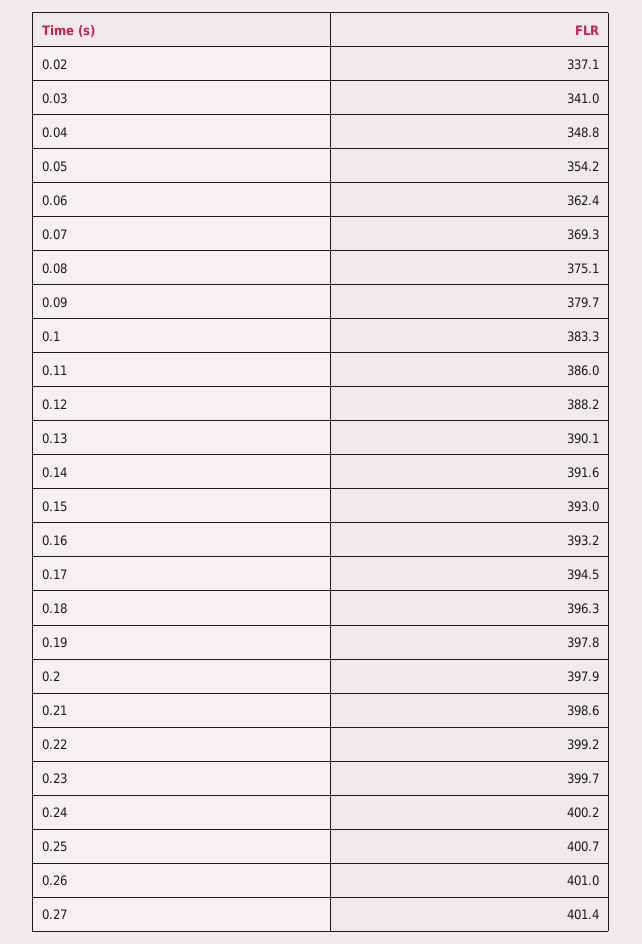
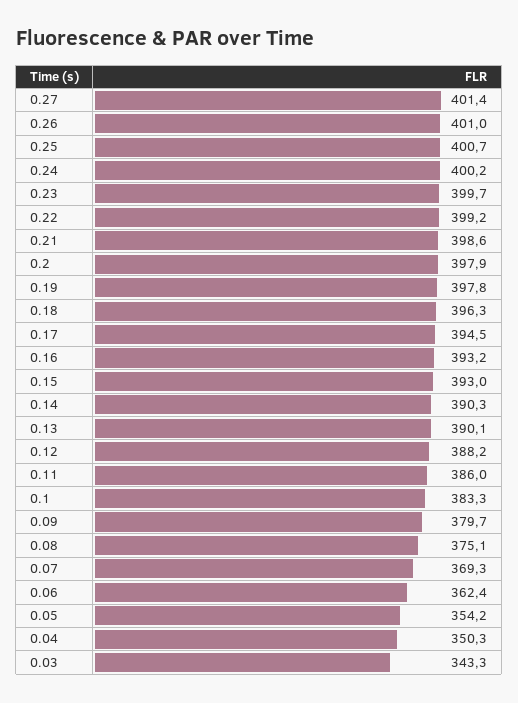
  {
-   "0.02": 337.1,
-   "0.03": 341,
+   "0.03": 343.3,
-   "0.04": 348.8,
+   "0.04": 350.3,
    "0.05": 354.2,
    "0.06": 362.4,
    "0.07": 369.3,
    "0.08": 375.1,
    "0.09": 379.7,
    "0.1": 383.3,
    "0.11": 386,
    "0.12": 388.2,
    "0.13": 390.1,
-   "0.14": 391.6,
+   "0.14": 390.3,
    "0.15": 393,
    "0.16": 393.2,
    "0.17": 394.5,
    "0.18": 396.3,
    "0.19": 397.8,
    "0.2": 397.9,
    "0.21": 398.6,
    "0.22": 399.2,
    "0.23": 399.7,
    "0.24": 400.2,
    "0.25": 400.7,
    "0.26": 401,
    "0.27": 401.4
  }

